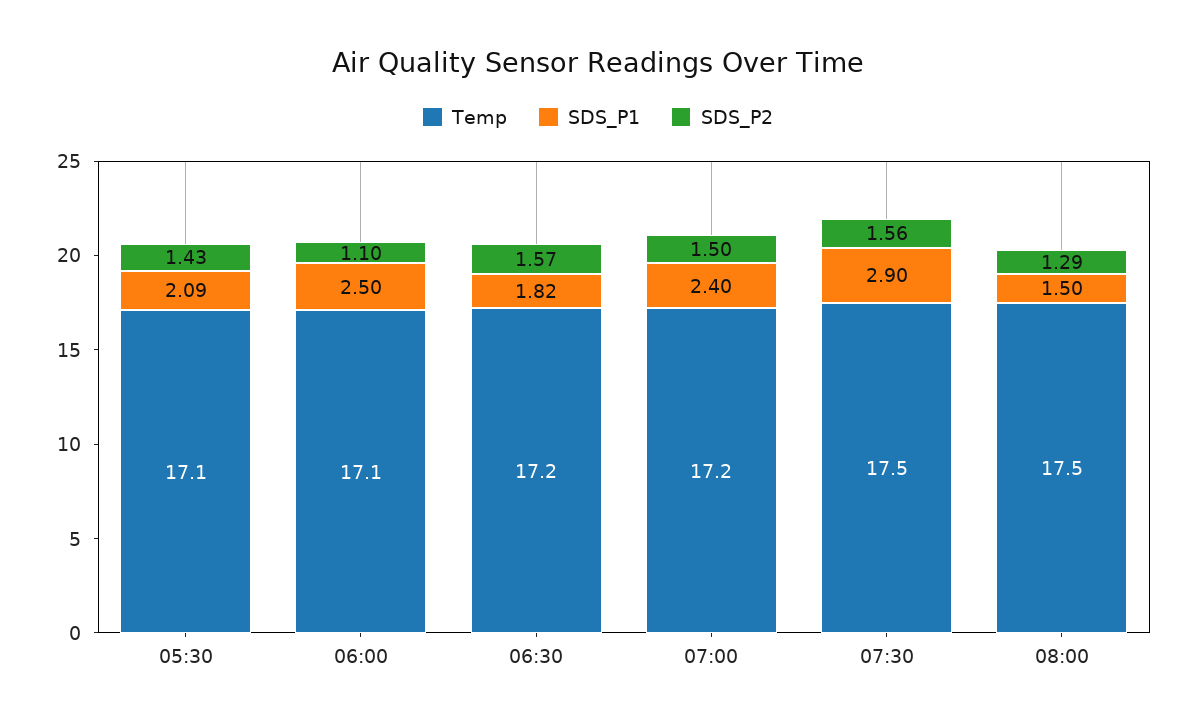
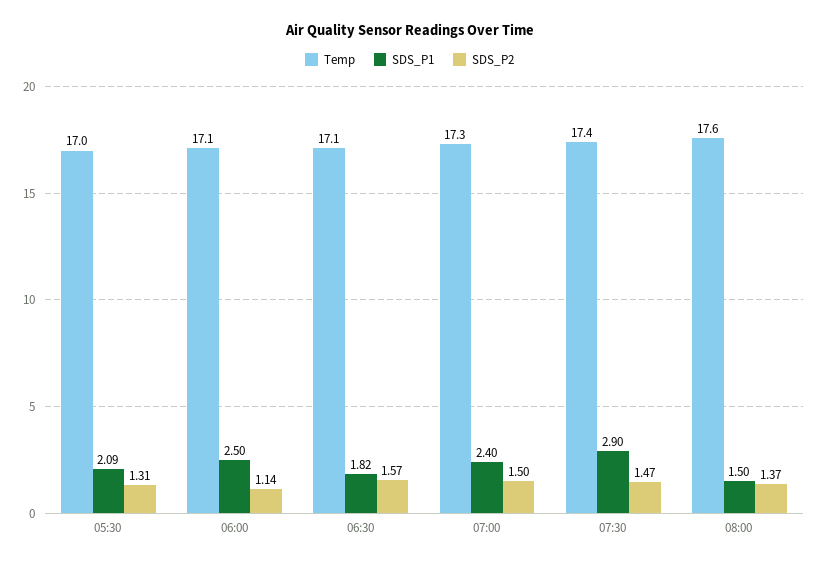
  {
    "Temp": {
-     "05:30": 17.1,
+     "05:30": 17,
      "06:00": 17.1,
-     "06:30": 17.2,
+     "06:30": 17.1,
-     "07:00": 17.2,
+     "07:00": 17.3,
-     "07:30": 17.5,
+     "07:30": 17.4,
-     "08:00": 17.5
+     "08:00": 17.6
    },
    "SDS_P1": {
      "05:30": 2.09,
      "06:00": 2.5,
      "06:30": 1.82,
      "07:00": 2.4,
      "07:30": 2.9,
      "08:00": 1.5
    },
    "SDS_P2": {
-     "05:30": 1.43,
+     "05:30": 1.31,
-     "06:00": 1.1,
+     "06:00": 1.14,
      "06:30": 1.57,
      "07:00": 1.5,
-     "07:30": 1.56,
+     "07:30": 1.47,
-     "08:00": 1.29
+     "08:00": 1.37
    }
  }

